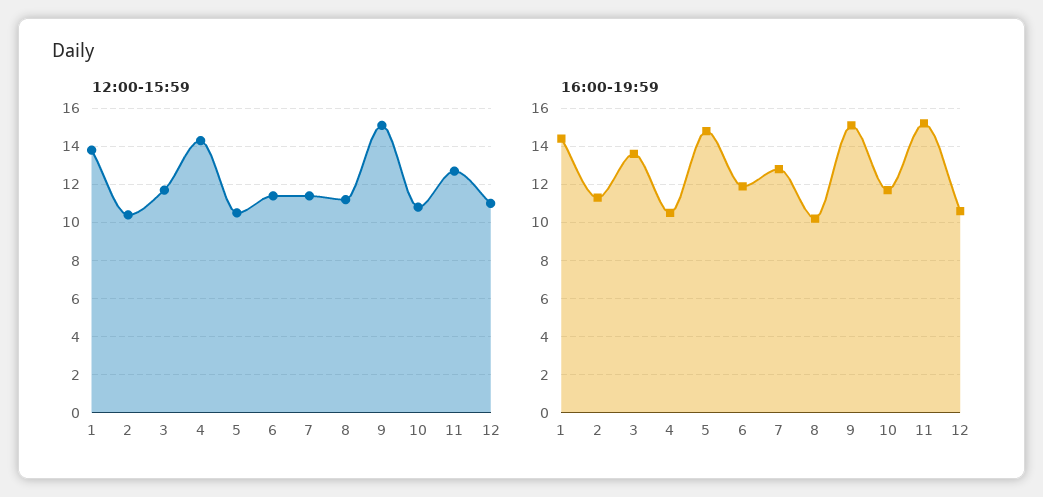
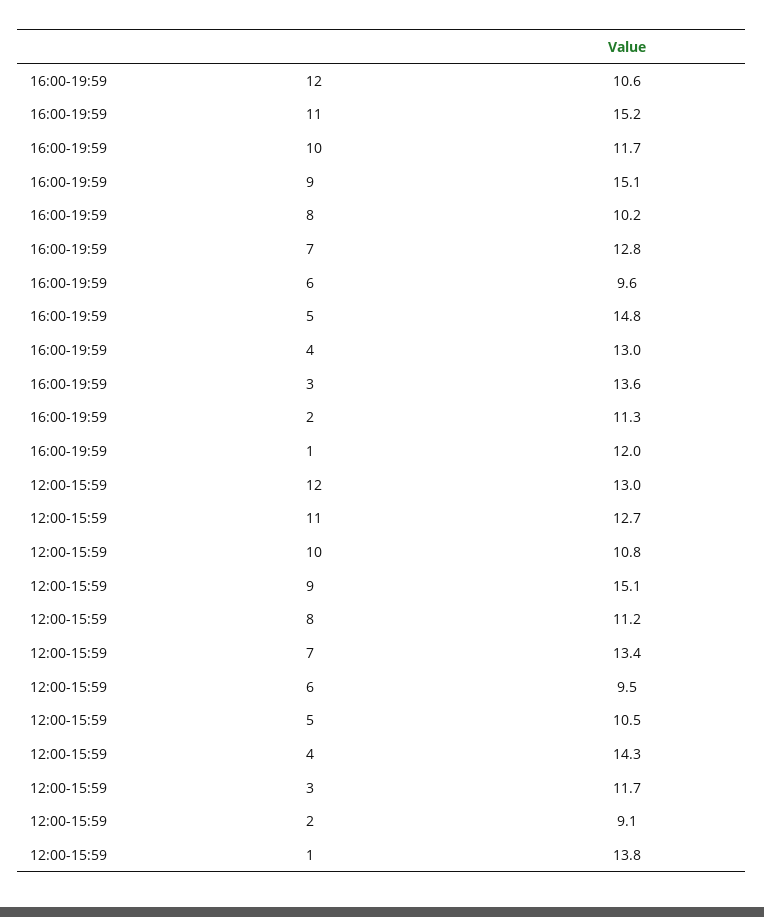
  {
    "12:00-15:59": {
      "1": 13.8,
-     "2": 10.5,
+     "2": 9.1,
      "3": 11.7,
      "4": 14.3,
      "5": 10.5,
-     "6": 11.5,
+     "6": 9.5,
-     "7": 11.5,
+     "7": 13.4,
      "8": 11.2,
      "9": 15.1,
      "10": 10.8,
      "11": 12.7,
-     "12": 11
+     "12": 13
    },
    "16:00-19:59": {
-     "1": 14.5,
+     "1": 12,
      "2": 11.3,
      "3": 13.6,
-     "4": 10.5,
+     "4": 13,
      "5": 14.8,
-     "6": 12,
+     "6": 9.6,
      "7": 12.8,
      "8": 10.2,
      "9": 15.1,
      "10": 11.7,
      "11": 15.2,
      "12": 10.6
    }
  }

